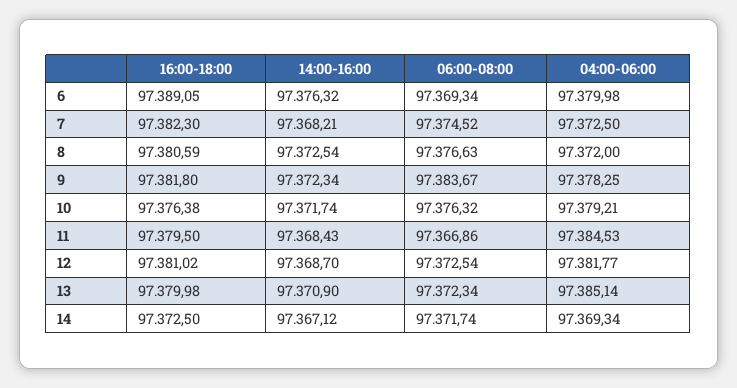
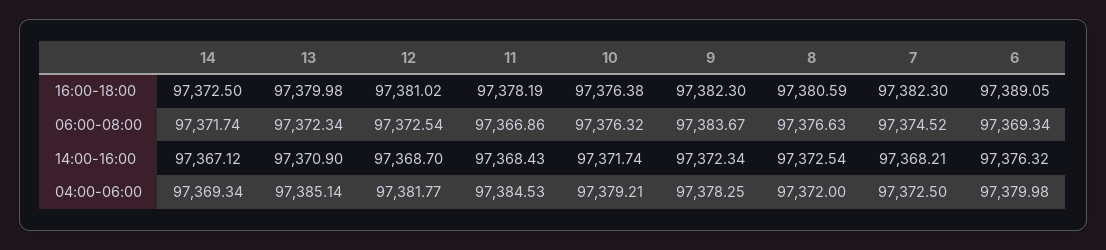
  {
    "16:00-18:00": {
      "6": 97389.05,
      "7": 97382.3,
      "8": 97380.59,
-     "9": 97381.8,
+     "9": 97382.3,
      "10": 97376.38,
-     "11": 97379.5,
+     "11": 97378.19,
      "12": 97381.02,
      "13": 97379.98,
      "14": 97372.5
    },
    "14:00-16:00": {
      "6": 97376.32,
      "7": 97368.21,
      "8": 97372.54,
      "9": 97372.34,
      "10": 97371.74,
      "11": 97368.43,
      "12": 97368.7,
      "13": 97370.9,
      "14": 97367.12
    },
    "06:00-08:00": {
      "6": 97369.34,
      "7": 97374.52,
      "8": 97376.63,
      "9": 97383.67,
      "10": 97376.32,
      "11": 97366.86,
      "12": 97372.54,
      "13": 97372.34,
      "14": 97371.74
    },
    "04:00-06:00": {
      "6": 97379.98,
      "7": 97372.5,
      "8": 97372,
      "9": 97378.25,
      "10": 97379.21,
      "11": 97384.53,
      "12": 97381.77,
      "13": 97385.14,
      "14": 97369.34
    }
  }

